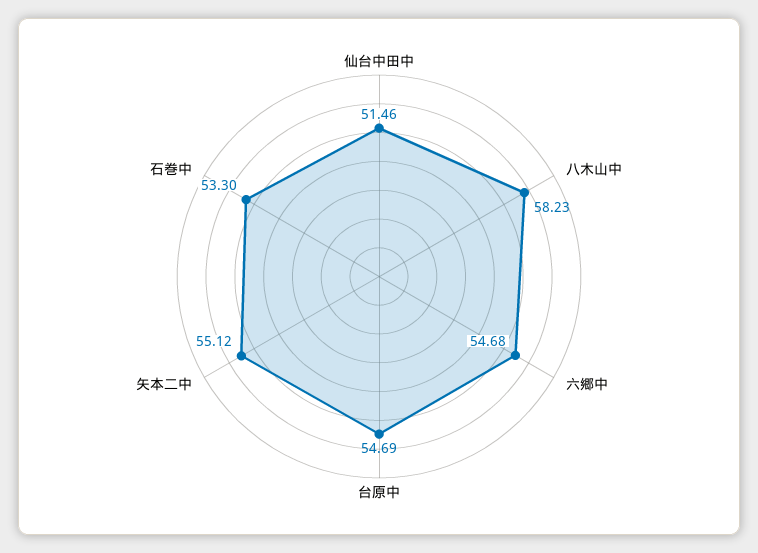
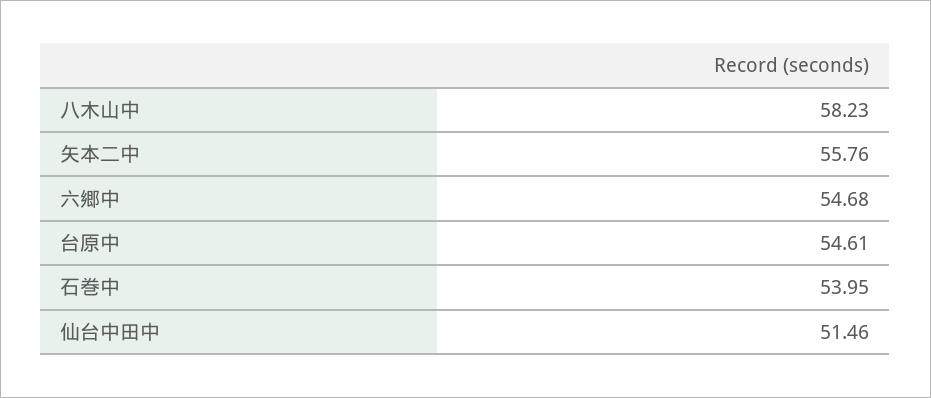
  {
    "仙台中田中": 51.46,
    "八木山中": 58.23,
    "六郷中": 54.68,
-   "台原中": 54.69,
+   "台原中": 54.61,
-   "矢本二中": 55.12,
+   "矢本二中": 55.76,
-   "石巻中": 53.3
+   "石巻中": 53.95
  }

